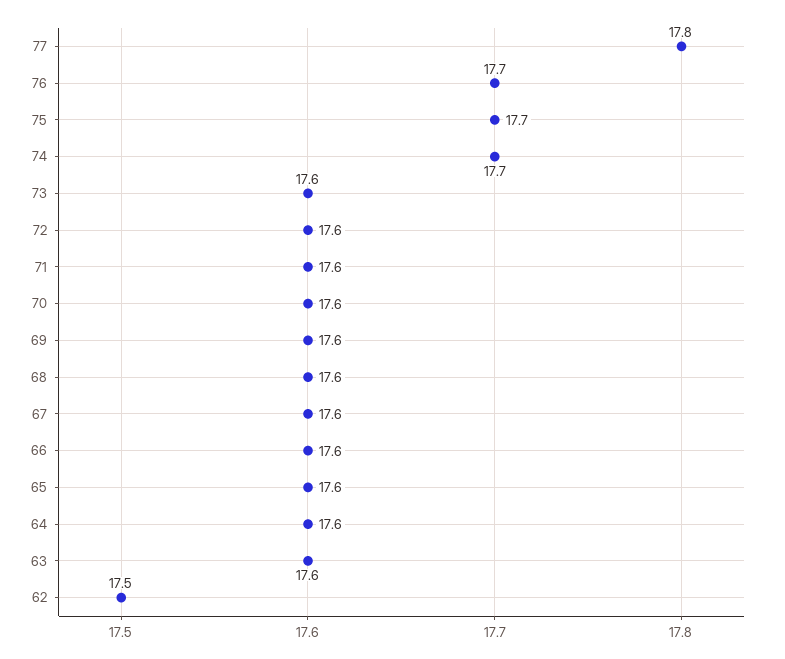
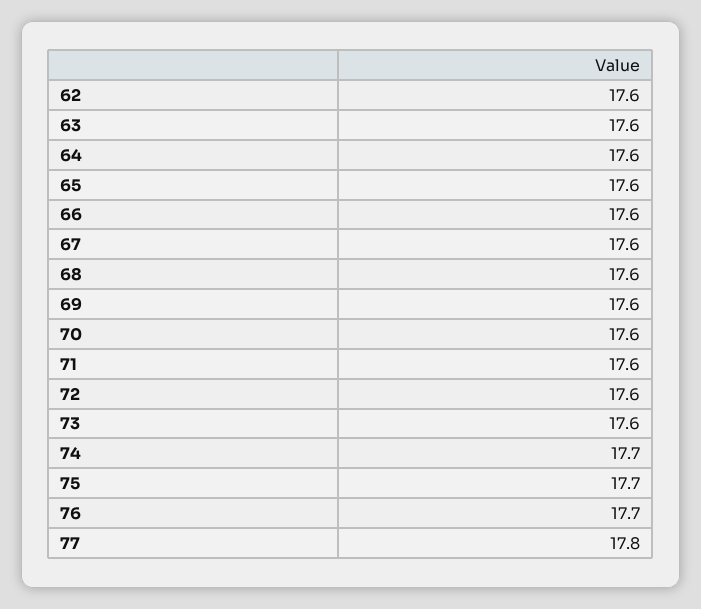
  {
    "77": 17.8,
    "76": 17.7,
    "75": 17.7,
    "74": 17.7,
    "73": 17.6,
    "72": 17.6,
    "71": 17.6,
    "70": 17.6,
    "69": 17.6,
    "68": 17.6,
    "67": 17.6,
    "66": 17.6,
    "65": 17.6,
    "64": 17.6,
    "63": 17.6,
-   "62": 17.5
+   "62": 17.6
  }

